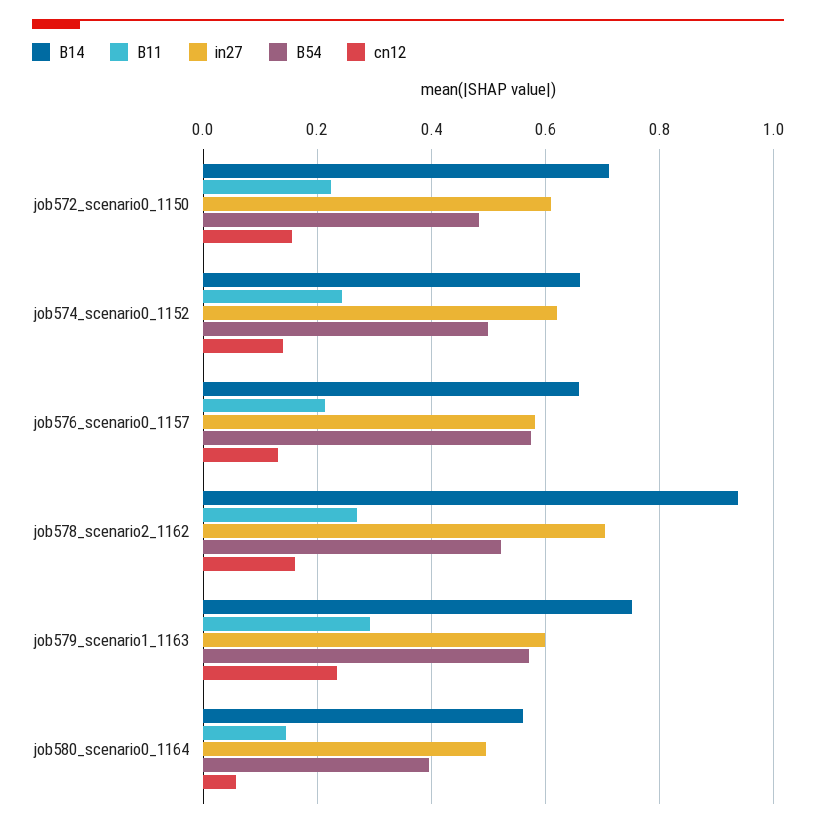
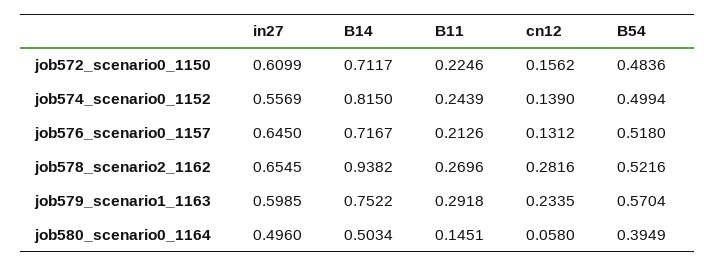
  {
    "B14": {
      "job572_scenario0_1150": 0.7117,
-     "job574_scenario0_1152": 0.66,
+     "job574_scenario0_1152": 0.815,
-     "job576_scenario0_1157": 0.66,
+     "job576_scenario0_1157": 0.7167,
      "job578_scenario2_1162": 0.9382,
      "job579_scenario1_1163": 0.7522,
-     "job580_scenario0_1164": 0.56
+     "job580_scenario0_1164": 0.5034
    },
    "B11": {
      "job572_scenario0_1150": 0.2246,
      "job574_scenario0_1152": 0.2439,
      "job576_scenario0_1157": 0.2126,
      "job578_scenario2_1162": 0.2696,
      "job579_scenario1_1163": 0.2918,
      "job580_scenario0_1164": 0.1451
    },
    "in27": {
      "job572_scenario0_1150": 0.6099,
-     "job574_scenario0_1152": 0.62,
+     "job574_scenario0_1152": 0.5569,
-     "job576_scenario0_1157": 0.58,
+     "job576_scenario0_1157": 0.645,
-     "job578_scenario2_1162": 0.7,
+     "job578_scenario2_1162": 0.6545,
      "job579_scenario1_1163": 0.5985,
      "job580_scenario0_1164": 0.496
    },
    "B54": {
      "job572_scenario0_1150": 0.4836,
      "job574_scenario0_1152": 0.4994,
-     "job576_scenario0_1157": 0.58,
+     "job576_scenario0_1157": 0.518,
      "job578_scenario2_1162": 0.5216,
      "job579_scenario1_1163": 0.5704,
      "job580_scenario0_1164": 0.3949
    },
    "cn12": {
      "job572_scenario0_1150": 0.1562,
      "job574_scenario0_1152": 0.139,
      "job576_scenario0_1157": 0.1312,
-     "job578_scenario2_1162": 0.16,
+     "job578_scenario2_1162": 0.2816,
      "job579_scenario1_1163": 0.2335,
      "job580_scenario0_1164": 0.058
    }
  }

